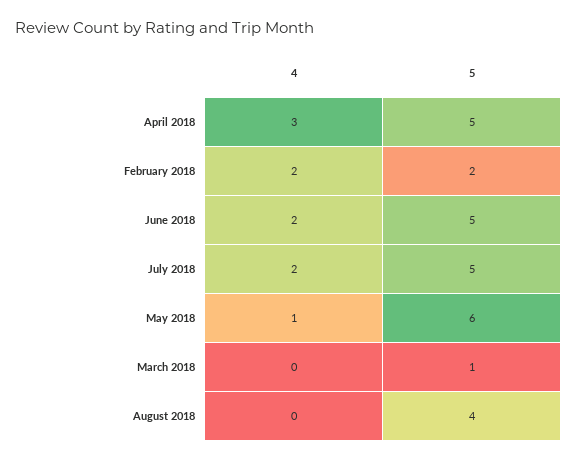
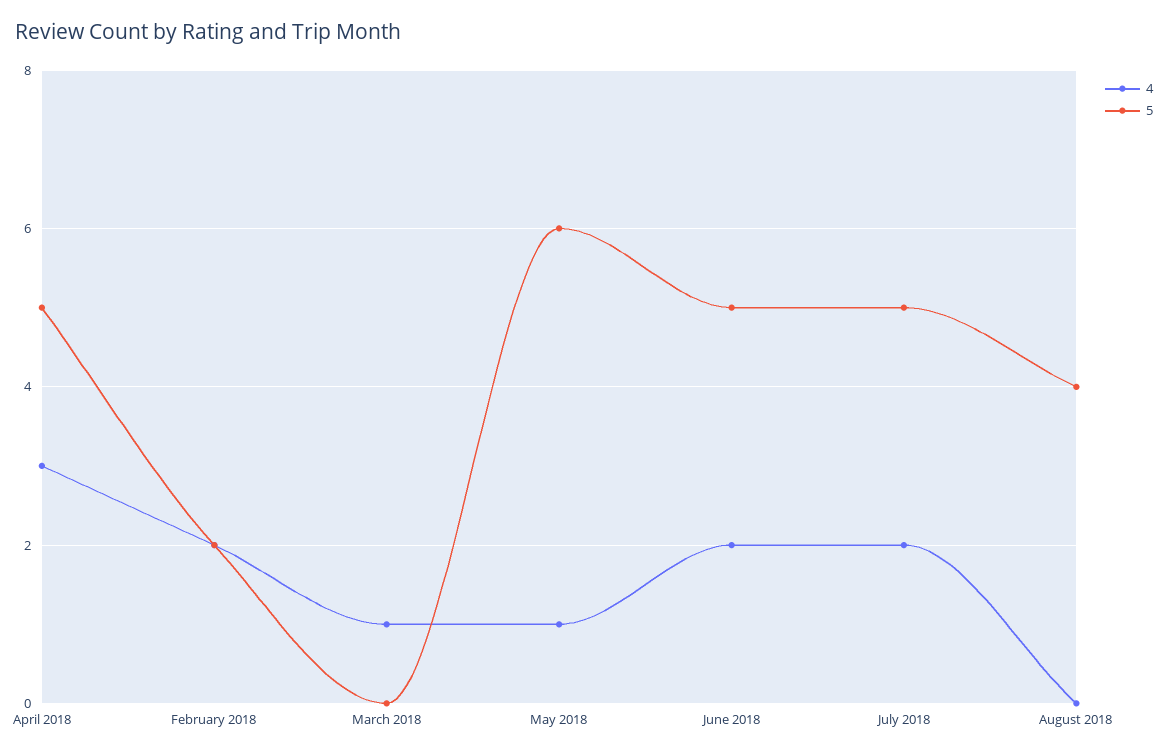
  {
    "4": {
      "April 2018": 3,
      "February 2018": 2,
      "June 2018": 2,
      "July 2018": 2,
      "May 2018": 1,
-     "March 2018": 0,
+     "March 2018": 1,
      "August 2018": 0
    },
    "5": {
      "April 2018": 5,
      "February 2018": 2,
      "June 2018": 5,
      "July 2018": 5,
      "May 2018": 6,
-     "March 2018": 1,
+     "March 2018": 0,
      "August 2018": 4
    }
  }

